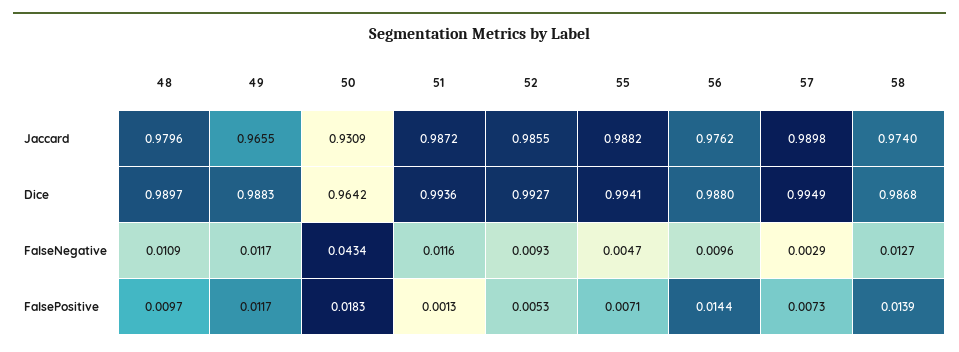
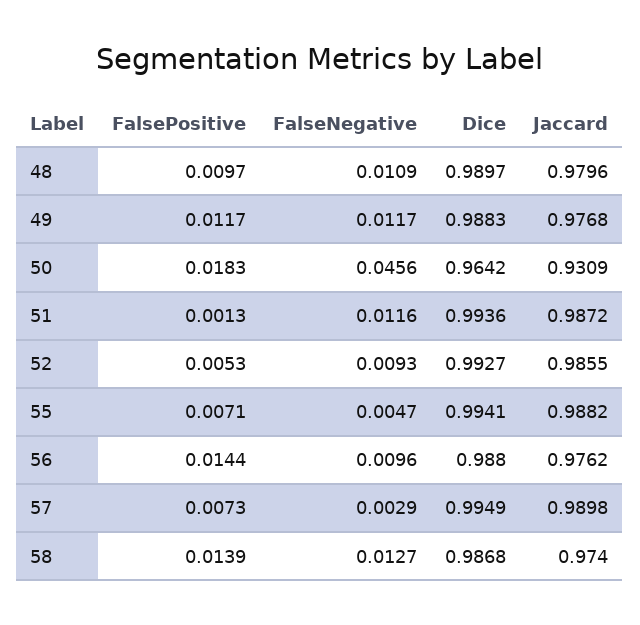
  {
    "48": {
      "Jaccard": 0.9796,
      "Dice": 0.9897,
      "FalseNegative": 0.0109,
      "FalsePositive": 0.0097
    },
    "49": {
-     "Jaccard": 0.9655,
+     "Jaccard": 0.9768,
      "Dice": 0.9883,
      "FalseNegative": 0.0117,
      "FalsePositive": 0.0117
    },
    "50": {
      "Jaccard": 0.9309,
      "Dice": 0.9642,
-     "FalseNegative": 0.0434,
+     "FalseNegative": 0.0456,
      "FalsePositive": 0.0183
    },
    "51": {
      "Jaccard": 0.9872,
      "Dice": 0.9936,
      "FalseNegative": 0.0116,
      "FalsePositive": 0.0013
    },
    "52": {
      "Jaccard": 0.9855,
      "Dice": 0.9927,
      "FalseNegative": 0.0093,
      "FalsePositive": 0.0053
    },
    "55": {
      "Jaccard": 0.9882,
      "Dice": 0.9941,
      "FalseNegative": 0.0047,
      "FalsePositive": 0.0071
    },
    "56": {
      "Jaccard": 0.9762,
      "Dice": 0.988,
      "FalseNegative": 0.0096,
      "FalsePositive": 0.0144
    },
    "57": {
      "Jaccard": 0.9898,
      "Dice": 0.9949,
      "FalseNegative": 0.0029,
      "FalsePositive": 0.0073
    },
    "58": {
      "Jaccard": 0.974,
      "Dice": 0.9868,
      "FalseNegative": 0.0127,
      "FalsePositive": 0.0139
    }
  }

